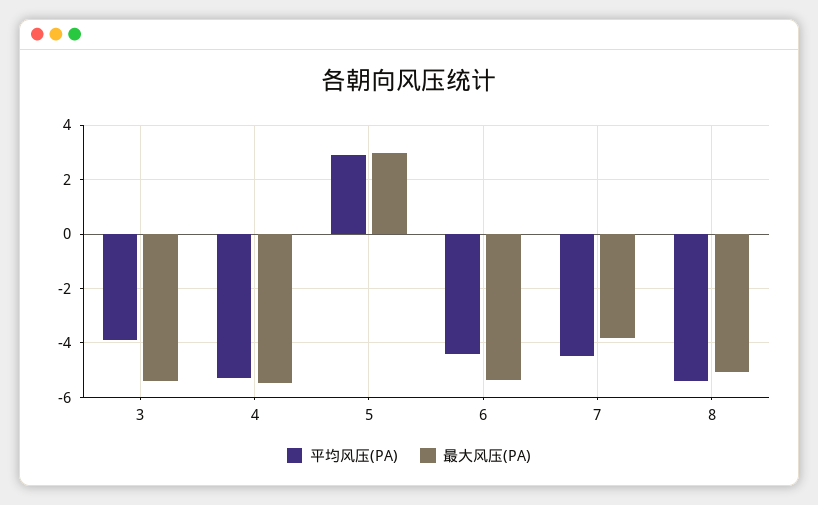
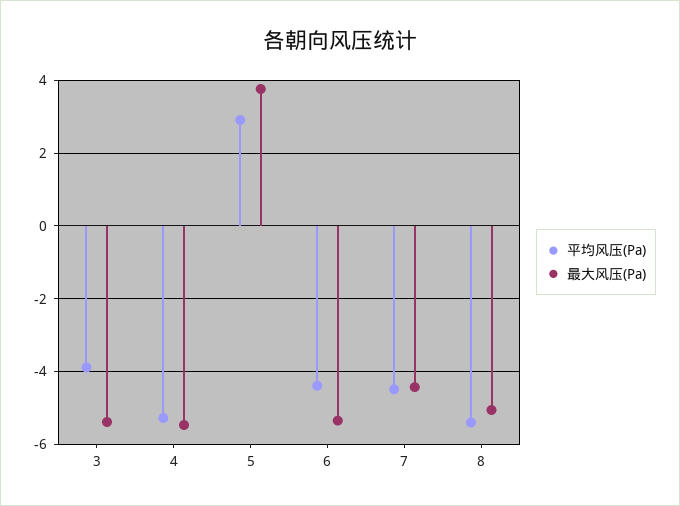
  {
    "平均风压(PA)": {
      "3": -3.8,
      "4": -5.2,
      "5": 3,
      "6": -4.4,
      "7": -4.4,
      "8": -5.4
    },
    "最大风压(PA)": {
      "3": -5.4,
      "4": -5.4,
-     "5": 3,
+     "5": 3.8,
      "6": -5.4,
-     "7": -3.75,
+     "7": -4.4,
      "8": -5
    }
  }

